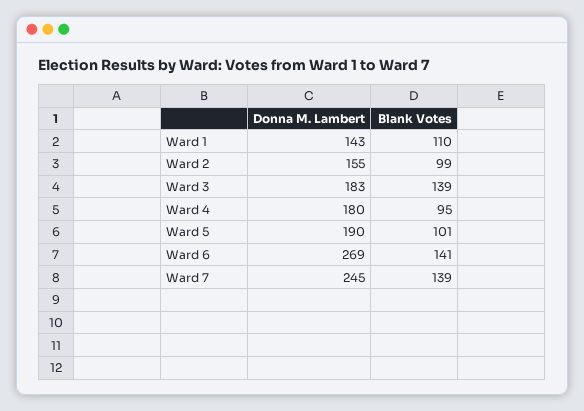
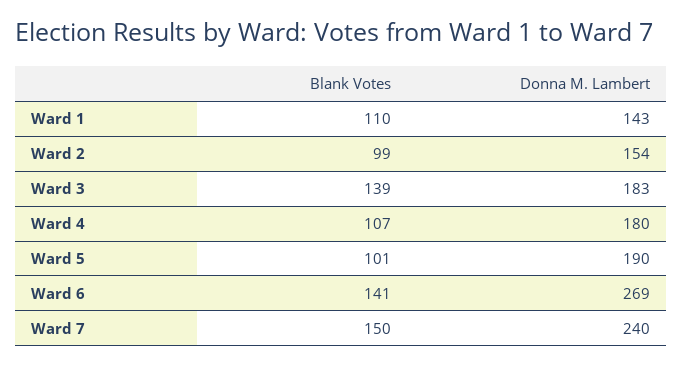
  {
    "Donna M. Lambert": {
      "Ward 1": 143,
-     "Ward 2": 155,
+     "Ward 2": 154,
      "Ward 3": 183,
      "Ward 4": 180,
      "Ward 5": 190,
      "Ward 6": 269,
-     "Ward 7": 245
+     "Ward 7": 240
    },
    "Blank Votes": {
      "Ward 1": 110,
      "Ward 2": 99,
      "Ward 3": 139,
-     "Ward 4": 95,
+     "Ward 4": 107,
      "Ward 5": 101,
      "Ward 6": 141,
-     "Ward 7": 139
+     "Ward 7": 150
    }
  }

